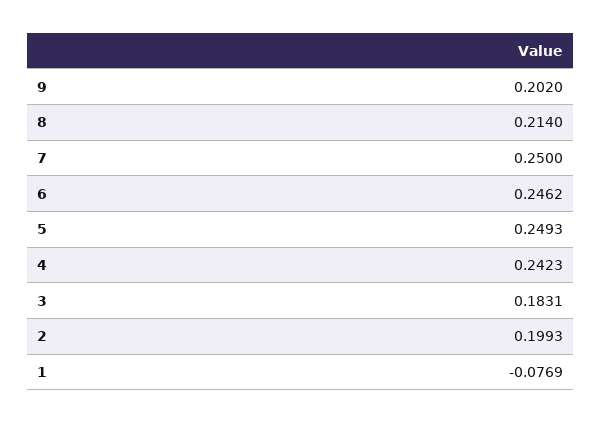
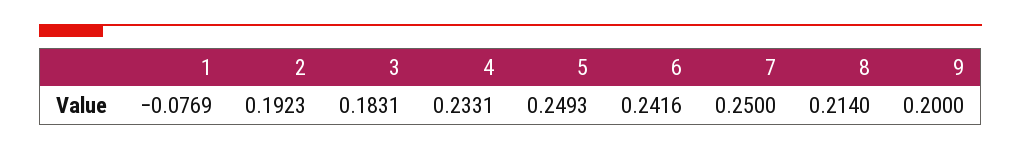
  {
-   "9": 0.202,
+   "9": 0.2,
    "8": 0.214,
    "7": 0.25,
-   "6": 0.2462,
+   "6": 0.2416,
    "5": 0.2493,
-   "4": 0.2423,
+   "4": 0.2331,
    "3": 0.1831,
-   "2": 0.1993,
+   "2": 0.1923,
    "1": -0.0769
  }

